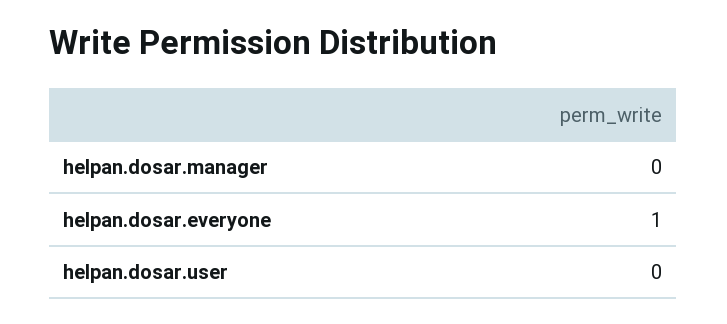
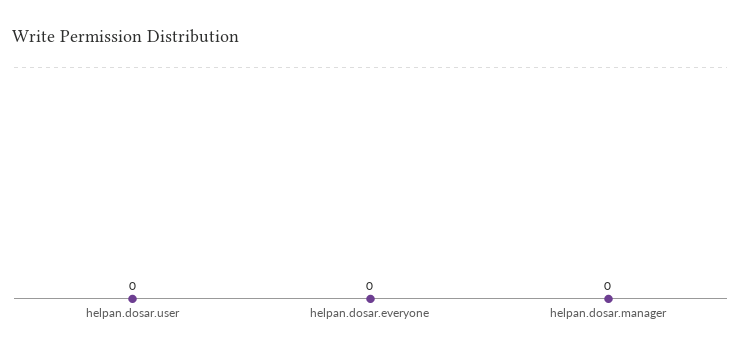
  {
    "helpan.dosar.manager": 0,
-   "helpan.dosar.everyone": 1,
+   "helpan.dosar.everyone": 0,
    "helpan.dosar.user": 0
  }

